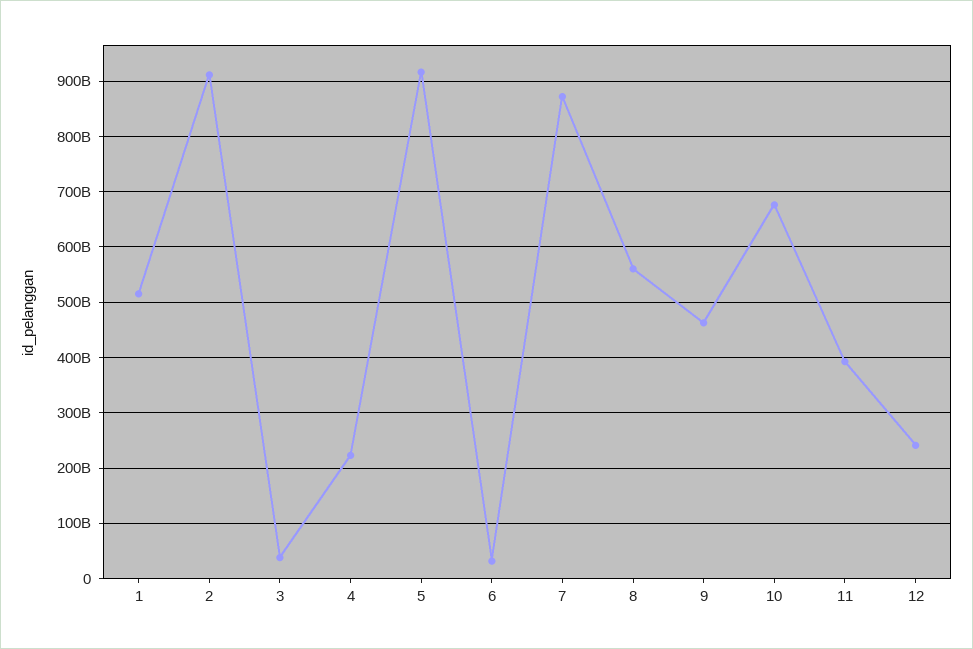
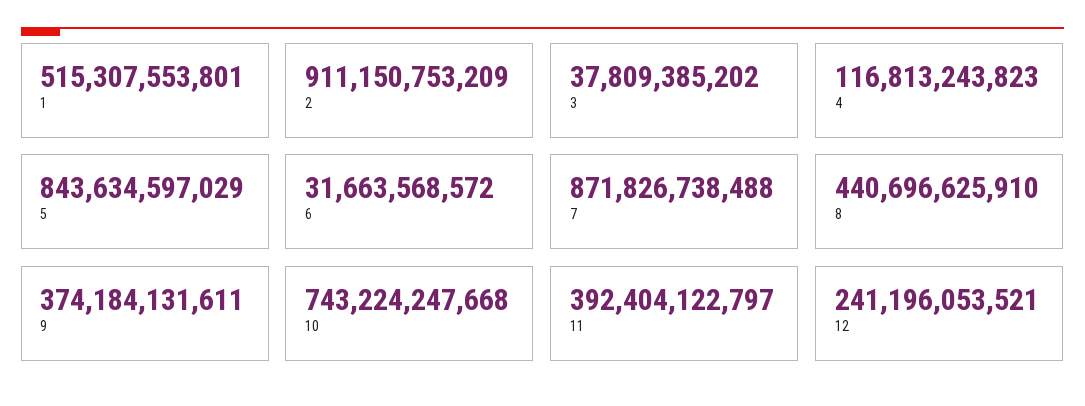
  {
    "1": 515307553801,
    "2": 911150753209,
    "3": 37809385202,
-   "4": 220000000000,
+   "4": 116813243823,
-   "5": 920000000000,
+   "5": 843634597029,
    "6": 31663568572,
    "7": 871826738488,
-   "8": 560000000000,
+   "8": 440696625910,
-   "9": 460000000000,
+   "9": 374184131611,
-   "10": 680000000000,
+   "10": 743224247668,
    "11": 392404122797,
    "12": 241196053521
  }

